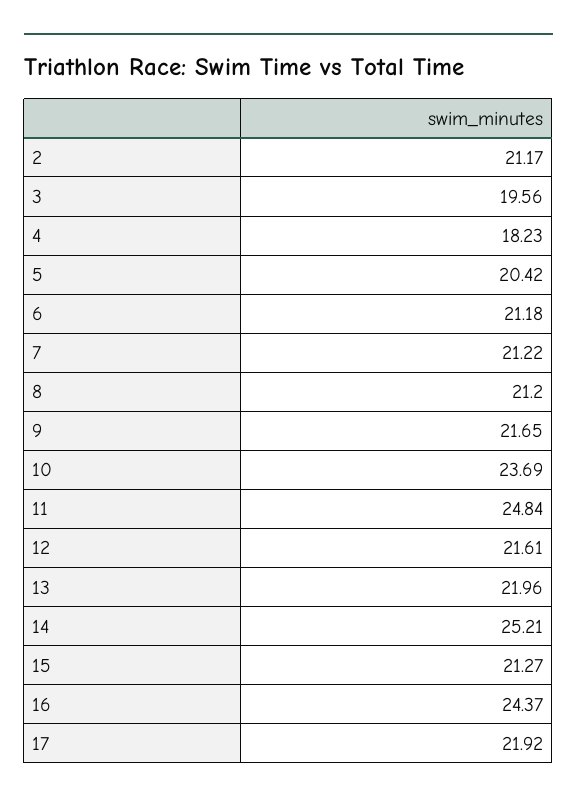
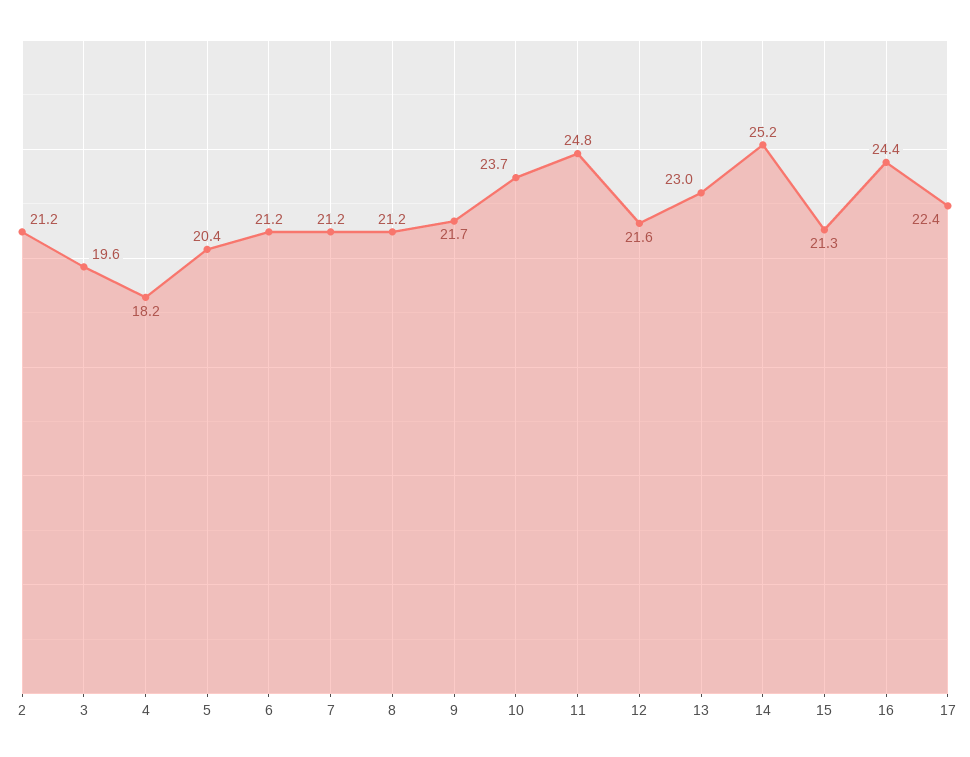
  {
    "2": 21.17,
    "3": 19.56,
    "4": 18.23,
    "5": 20.42,
    "6": 21.18,
    "7": 21.22,
    "8": 21.2,
    "9": 21.65,
    "10": 23.69,
    "11": 24.84,
    "12": 21.61,
-   "13": 21.96,
+   "13": 23,
    "14": 25.21,
    "15": 21.27,
    "16": 24.37,
-   "17": 21.92
+   "17": 22.4
  }

